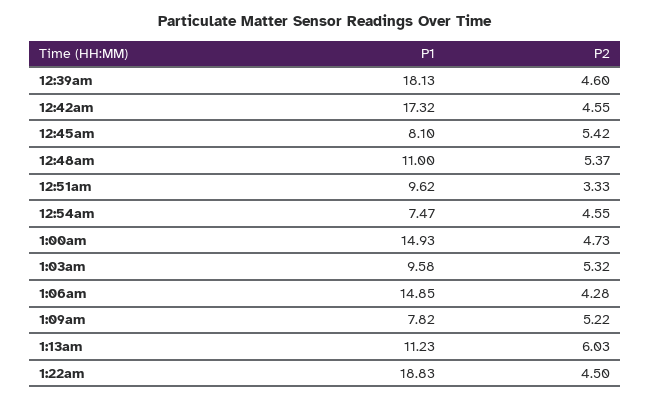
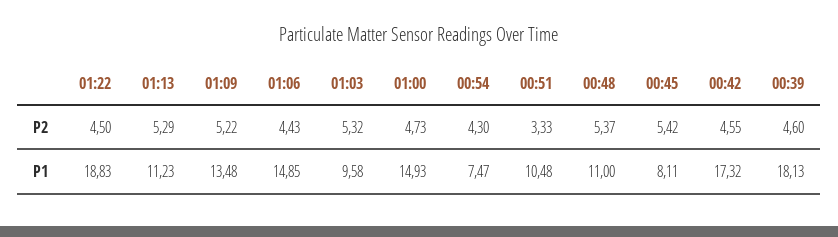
  {
    "P1": {
      "12:39am": 18.13,
      "12:42am": 17.32,
-     "12:45am": 8.1,
+     "12:45am": 8.11,
      "12:48am": 11,
-     "12:51am": 9.62,
+     "12:51am": 10.48,
      "12:54am": 7.47,
      "1:00am": 14.93,
      "1:03am": 9.58,
      "1:06am": 14.85,
-     "1:09am": 7.82,
+     "1:09am": 13.48,
      "1:13am": 11.23,
      "1:22am": 18.83
    },
    "P2": {
      "12:39am": 4.6,
      "12:42am": 4.55,
      "12:45am": 5.42,
      "12:48am": 5.37,
      "12:51am": 3.33,
-     "12:54am": 4.55,
+     "12:54am": 4.3,
      "1:00am": 4.73,
      "1:03am": 5.32,
-     "1:06am": 4.28,
+     "1:06am": 4.43,
      "1:09am": 5.22,
-     "1:13am": 6.03,
+     "1:13am": 5.29,
      "1:22am": 4.5
    }
  }

